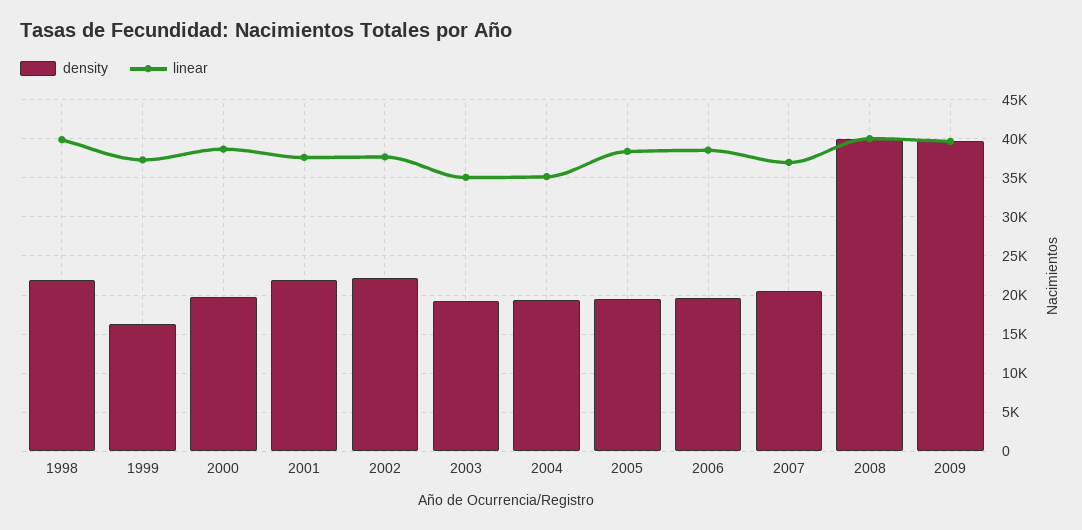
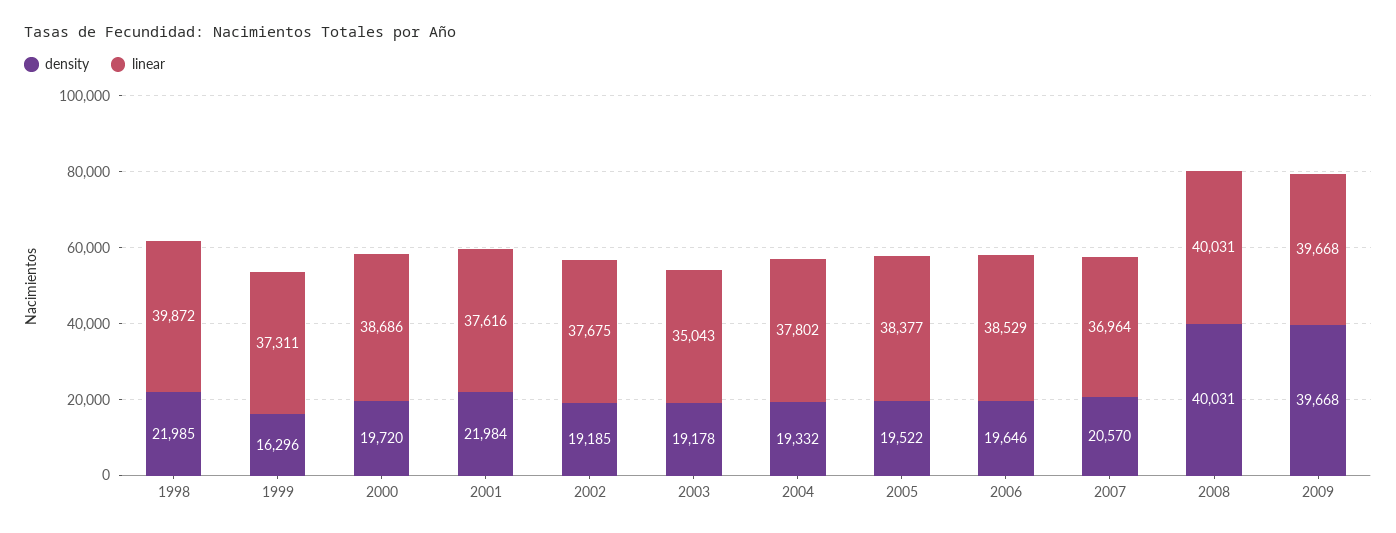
  {
    "density": {
      "1998": 21985,
      "1999": 16296,
      "2000": 19720,
      "2001": 21984,
-     "2002": 22000,
+     "2002": 19185,
      "2003": 19178,
      "2004": 19332,
      "2005": 19522,
      "2006": 19646,
      "2007": 20570,
      "2008": 40031,
      "2009": 39668
    },
    "linear": {
      "1998": 39872,
      "1999": 37311,
      "2000": 38686,
      "2001": 37616,
      "2002": 37675,
      "2003": 35043,
-     "2004": 35000,
+     "2004": 37802,
      "2005": 38377,
      "2006": 38529,
      "2007": 36964,
      "2008": 40031,
      "2009": 39668
    }
  }

